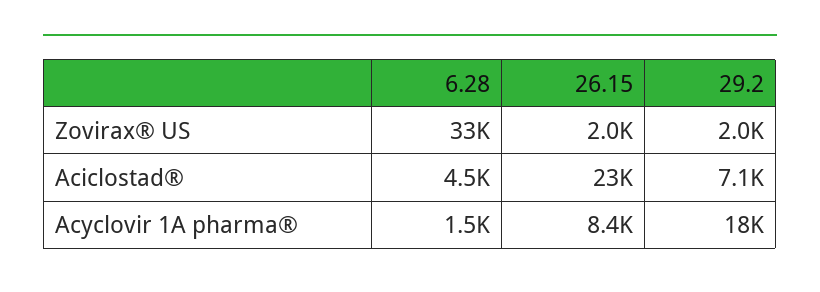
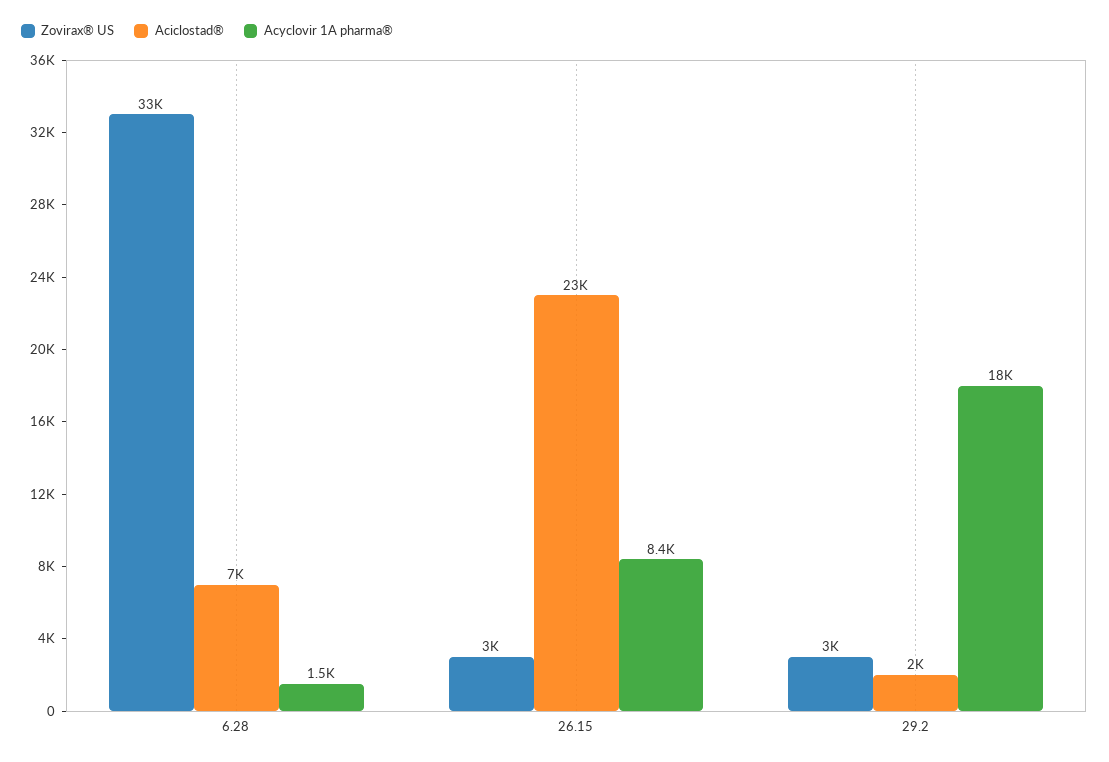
  {
    "Zovirax® US": {
      "6.28": 33000,
-     "26.15": 2000,
+     "26.15": 3000,
-     "29.2": 2000
+     "29.2": 3000
    },
    "Aciclostad®": {
-     "6.28": 4500,
+     "6.28": 7000,
      "26.15": 23000,
-     "29.2": 7100
+     "29.2": 2000
    },
    "Acyclovir 1A pharma®": {
      "6.28": 1500,
      "26.15": 8400,
      "29.2": 18000
    }
  }

